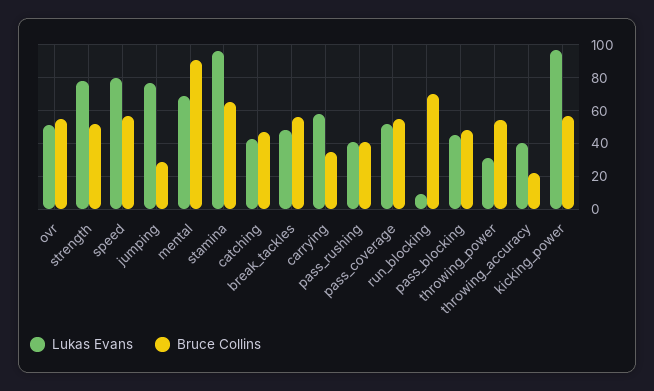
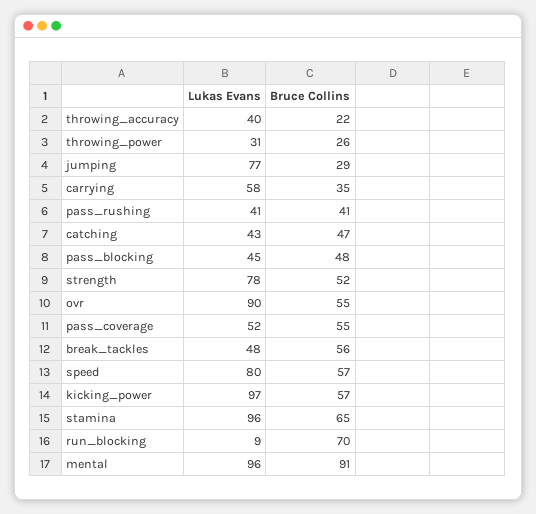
  {
    "Lukas Evans": {
-     "ovr": 50,
+     "ovr": 90,
      "strength": 78,
      "speed": 80,
      "jumping": 77,
-     "mental": 70,
+     "mental": 96,
      "stamina": 96,
      "catching": 43,
      "break_tackles": 48,
      "carrying": 58,
      "pass_rushing": 41,
      "pass_coverage": 52,
      "run_blocking": 9,
      "pass_blocking": 45,
      "throwing_power": 31,
      "throwing_accuracy": 40,
      "kicking_power": 97
    },
    "Bruce Collins": {
      "ovr": 55,
      "strength": 52,
      "speed": 57,
      "jumping": 29,
      "mental": 91,
      "stamina": 65,
      "catching": 47,
      "break_tackles": 56,
      "carrying": 35,
      "pass_rushing": 41,
      "pass_coverage": 55,
      "run_blocking": 70,
      "pass_blocking": 48,
-     "throwing_power": 55,
+     "throwing_power": 26,
      "throwing_accuracy": 22,
      "kicking_power": 57
    }
  }

